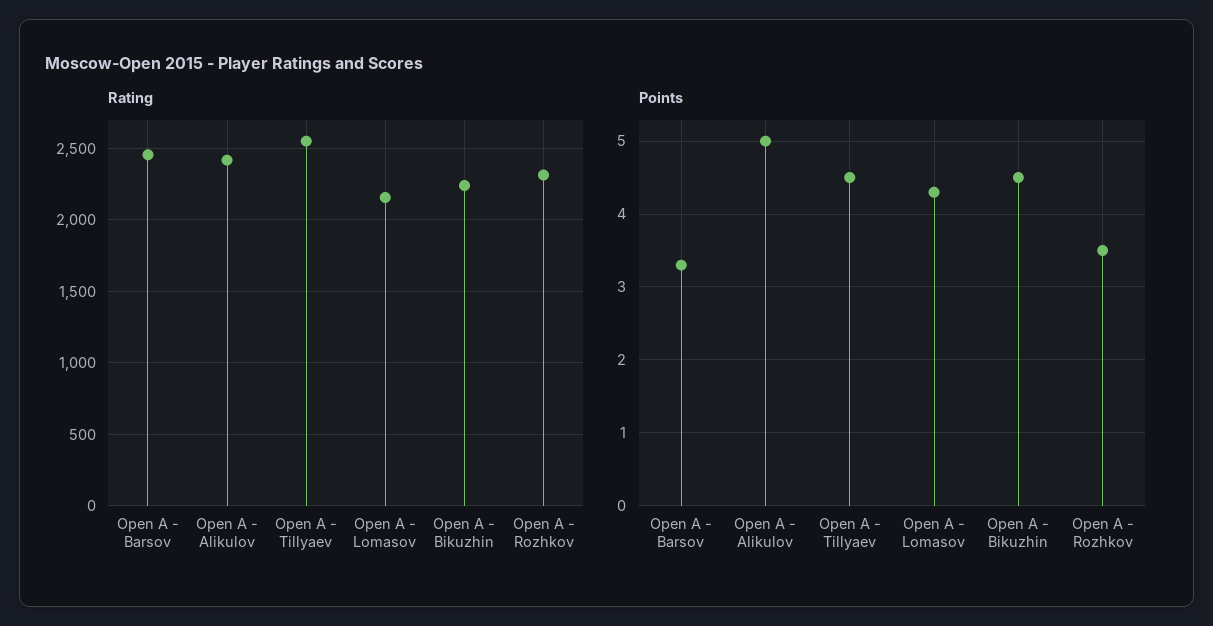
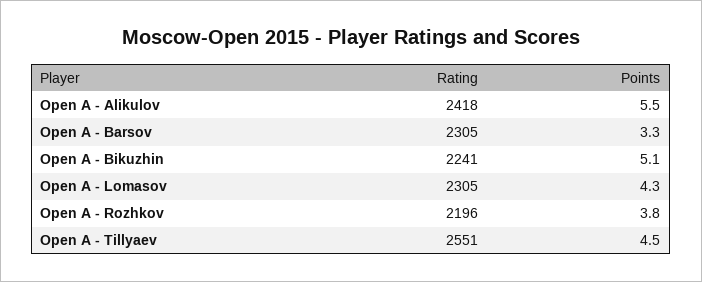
  {
    "Rating": {
-     "Open A - Barsov": 2450,
+     "Open A - Barsov": 2305,
      "Open A - Alikulov": 2418,
      "Open A - Tillyaev": 2551,
-     "Open A - Lomasov": 2150,
+     "Open A - Lomasov": 2305,
      "Open A - Bikuzhin": 2241,
-     "Open A - Rozhkov": 2300
+     "Open A - Rozhkov": 2196
    },
    "Points": {
      "Open A - Barsov": 3.3,
-     "Open A - Alikulov": 5,
+     "Open A - Alikulov": 5.5,
      "Open A - Tillyaev": 4.5,
      "Open A - Lomasov": 4.3,
-     "Open A - Bikuzhin": 4.5,
+     "Open A - Bikuzhin": 5.1,
-     "Open A - Rozhkov": 3.5
+     "Open A - Rozhkov": 3.8
    }
  }

